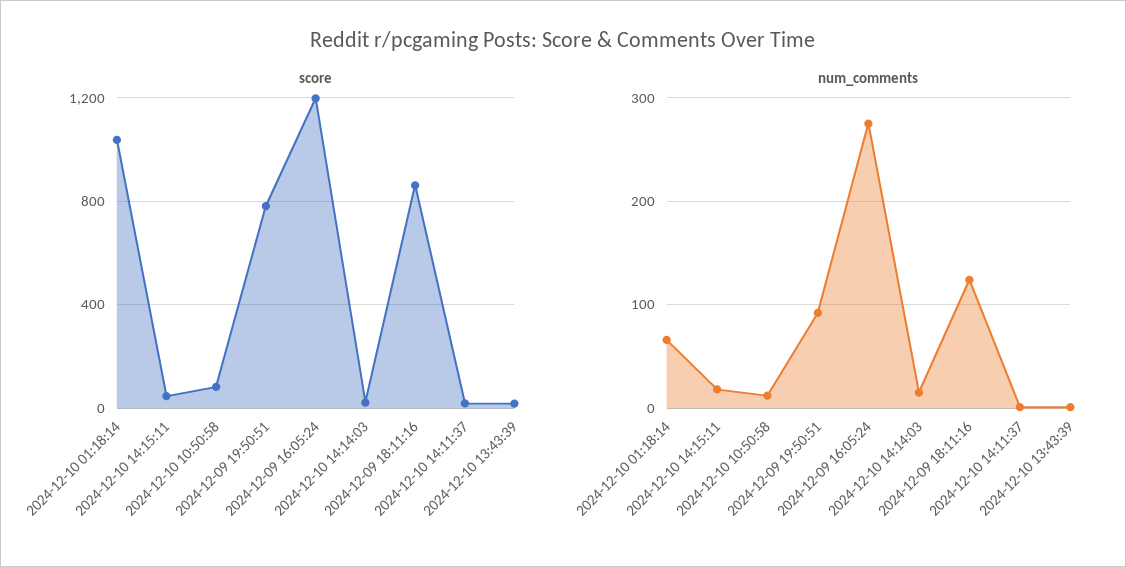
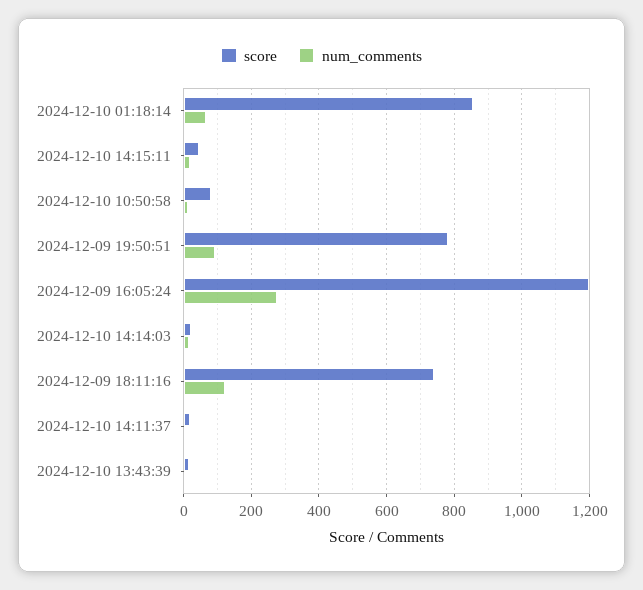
  {
    "score": {
-     "2024-12-10 01:18:14": 1050,
+     "2024-12-10 01:18:14": 860,
      "2024-12-10 14:15:11": 40,
      "2024-12-10 10:50:58": 80,
      "2024-12-09 19:50:51": 780,
      "2024-12-09 16:05:24": 1200,
      "2024-12-10 14:14:03": 20,
-     "2024-12-09 18:11:16": 850,
+     "2024-12-09 18:11:16": 740,
      "2024-12-10 14:11:37": 20,
      "2024-12-10 13:43:39": 20
    },
    "num_comments": {
      "2024-12-10 01:18:14": 70,
      "2024-12-10 14:15:11": 20,
      "2024-12-10 10:50:58": 10,
      "2024-12-09 19:50:51": 90,
      "2024-12-09 16:05:24": 280,
      "2024-12-10 14:14:03": 20,
      "2024-12-09 18:11:16": 120,
      "2024-12-10 14:11:37": 0,
      "2024-12-10 13:43:39": 0
    }
  }

